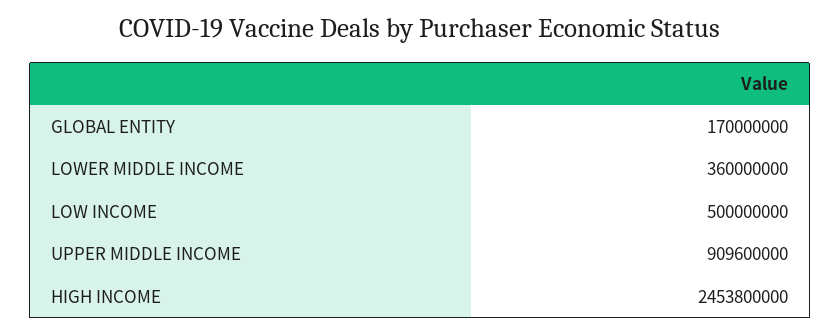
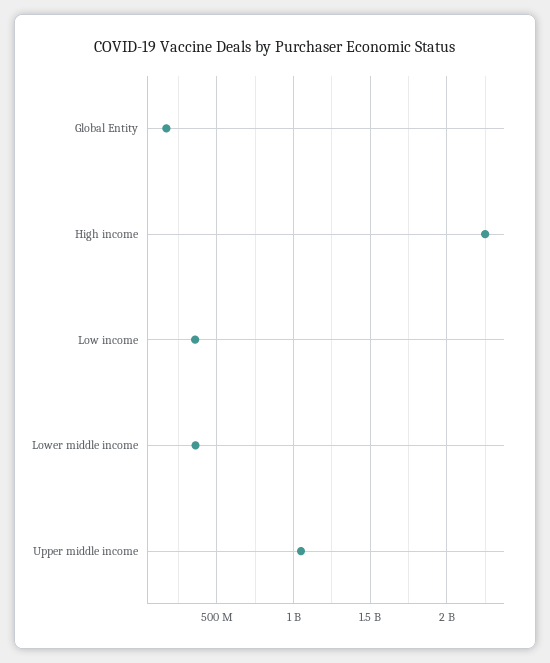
  {
    "GLOBAL ENTITY": 170000000,
    "LOWER MIDDLE INCOME": 360000000,
-   "LOW INCOME": 500000000,
+   "LOW INCOME": 350000000,
-   "UPPER MIDDLE INCOME": 909600000,
+   "UPPER MIDDLE INCOME": 1050000000,
-   "HIGH INCOME": 2453800000
+   "HIGH INCOME": 2250000000
  }

